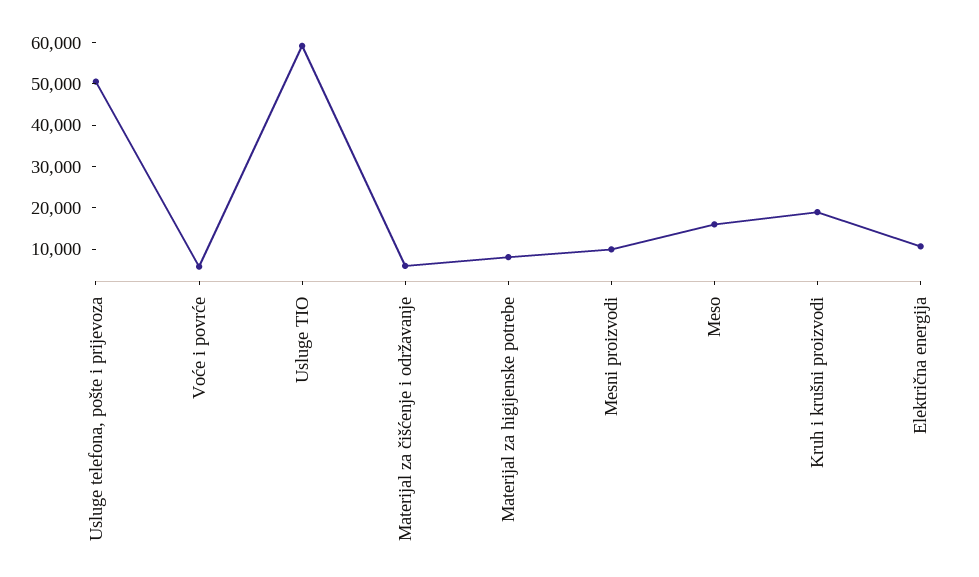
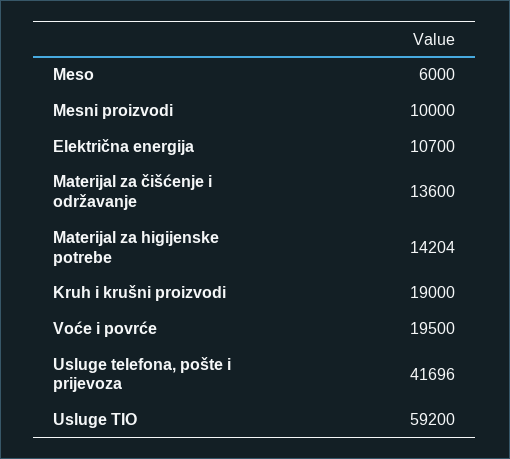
  {
-   "Usluge telefona, pošte i prijevoza": 50000,
+   "Usluge telefona, pošte i prijevoza": 41696,
-   "Voće i povrće": 6000,
+   "Voće i povrće": 19500,
    "Usluge TIO": 59200,
-   "Materijal za čišćenje i održavanje": 6000,
+   "Materijal za čišćenje i održavanje": 13600,
-   "Materijal za higijenske potrebe": 8000,
+   "Materijal za higijenske potrebe": 14204,
    "Mesni proizvodi": 10000,
-   "Meso": 16000,
+   "Meso": 6000,
    "Kruh i krušni proizvodi": 19000,
    "Električna energija": 10700
  }

